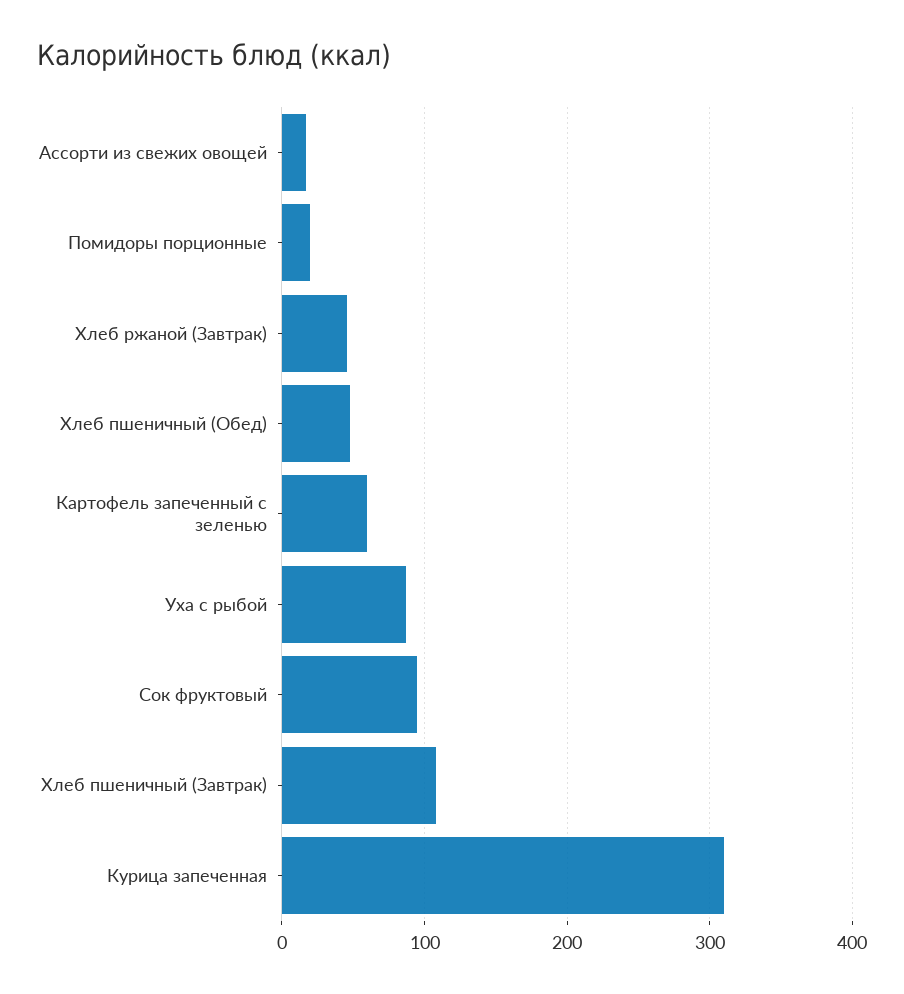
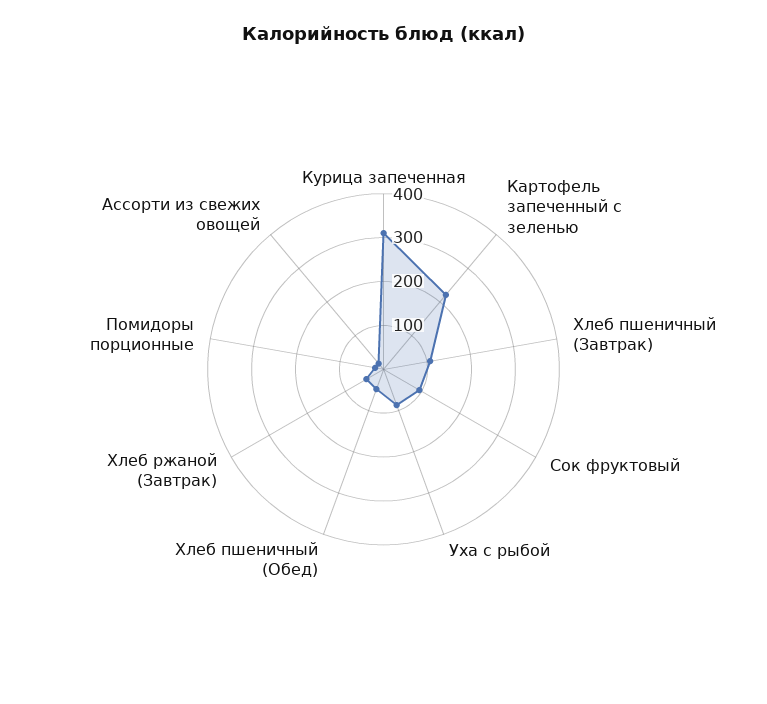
  {
    "Ассорти из свежих овощей": 20,
    "Помидоры порционные": 20,
    "Хлеб ржаной (Завтрак)": 50,
    "Хлеб пшеничный (Обед)": 50,
-   "Картофель запеченный с зеленью": 60,
+   "Картофель запеченный с зеленью": 220,
    "Уха с рыбой": 90,
    "Сок фруктовый": 90,
    "Хлеб пшеничный (Завтрак)": 110,
    "Курица запеченная": 310
  }

